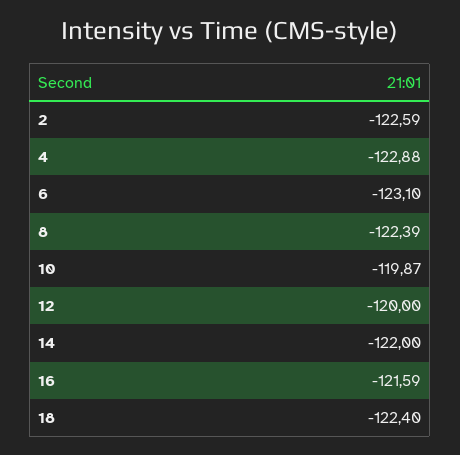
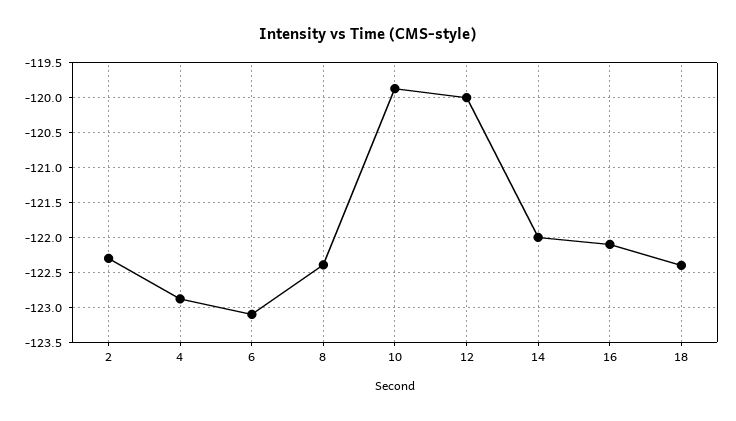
  {
-   "2": -122.59,
+   "2": -122.3,
    "4": -122.88,
    "6": -123.1,
    "8": -122.39,
    "10": -119.87,
    "12": -120,
    "14": -122,
-   "16": -121.59,
+   "16": -122.1,
    "18": -122.4
  }

